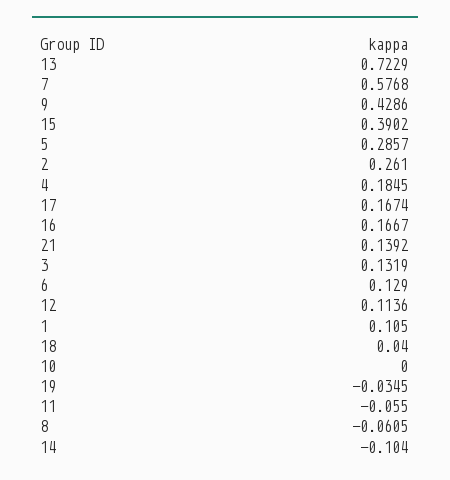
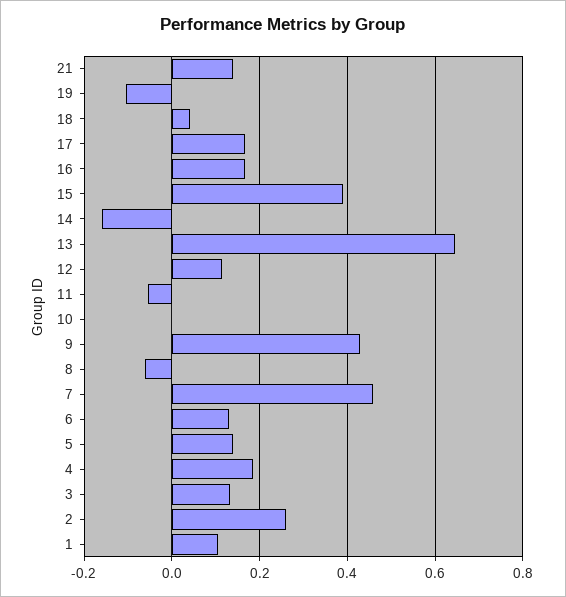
  {
-   "13": 0.7229,
+   "13": 0.64,
-   "7": 0.5768,
+   "7": 0.46,
    "9": 0.4286,
    "15": 0.3902,
-   "5": 0.2857,
+   "5": 0.14,
    "2": 0.261,
    "4": 0.1845,
    "17": 0.1674,
    "16": 0.1667,
    "21": 0.1392,
    "3": 0.1319,
    "6": 0.129,
    "12": 0.1136,
    "1": 0.105,
    "18": 0.04,
    "10": 0,
-   "19": -0.0345,
+   "19": -0.1,
    "11": -0.055,
    "8": -0.0605,
-   "14": -0.104
+   "14": -0.16
  }

